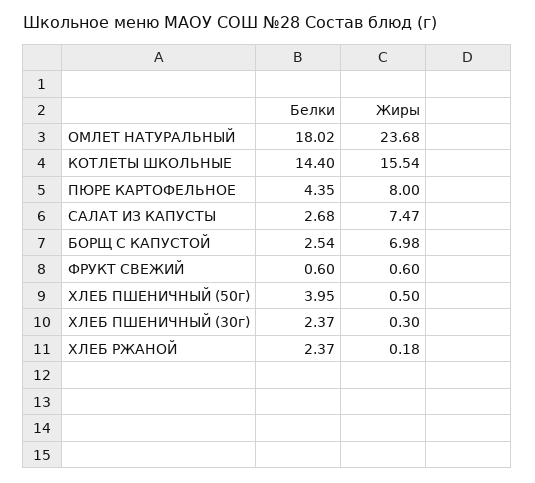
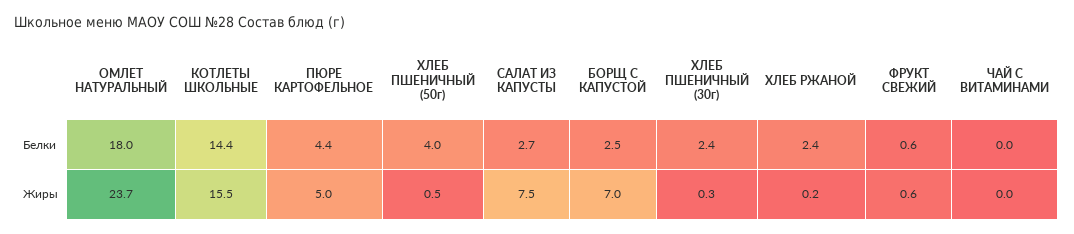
  {
    "Белки": {
      "ОМЛЕТ НАТУРАЛЬНЫЙ": 18.02,
      "КОТЛЕТЫ ШКОЛЬНЫЕ": 14.4,
      "ПЮРЕ КАРТОФЕЛЬНОЕ": 4.35,
      "САЛАТ ИЗ КАПУСТЫ": 2.68,
      "БОРЩ С КАПУСТОЙ": 2.54,
      "ФРУКТ СВЕЖИЙ": 0.6,
      "ХЛЕБ ПШЕНИЧНЫЙ (50г)": 3.95,
      "ХЛЕБ ПШЕНИЧНЫЙ (30г)": 2.37,
-     "ХЛЕБ РЖАНОЙ": 2.37
+     "ХЛЕБ РЖАНОЙ": 2.37,
+     "ЧАЙ С ВИТАМИНАМИ": 0
    },
    "Жиры": {
      "ОМЛЕТ НАТУРАЛЬНЫЙ": 23.68,
      "КОТЛЕТЫ ШКОЛЬНЫЕ": 15.54,
-     "ПЮРЕ КАРТОФЕЛЬНОЕ": 8,
+     "ПЮРЕ КАРТОФЕЛЬНОЕ": 5,
      "САЛАТ ИЗ КАПУСТЫ": 7.47,
      "БОРЩ С КАПУСТОЙ": 6.98,
      "ФРУКТ СВЕЖИЙ": 0.6,
      "ХЛЕБ ПШЕНИЧНЫЙ (50г)": 0.5,
      "ХЛЕБ ПШЕНИЧНЫЙ (30г)": 0.3,
-     "ХЛЕБ РЖАНОЙ": 0.18
+     "ХЛЕБ РЖАНОЙ": 0.18,
+     "ЧАЙ С ВИТАМИНАМИ": 0
    }
  }

